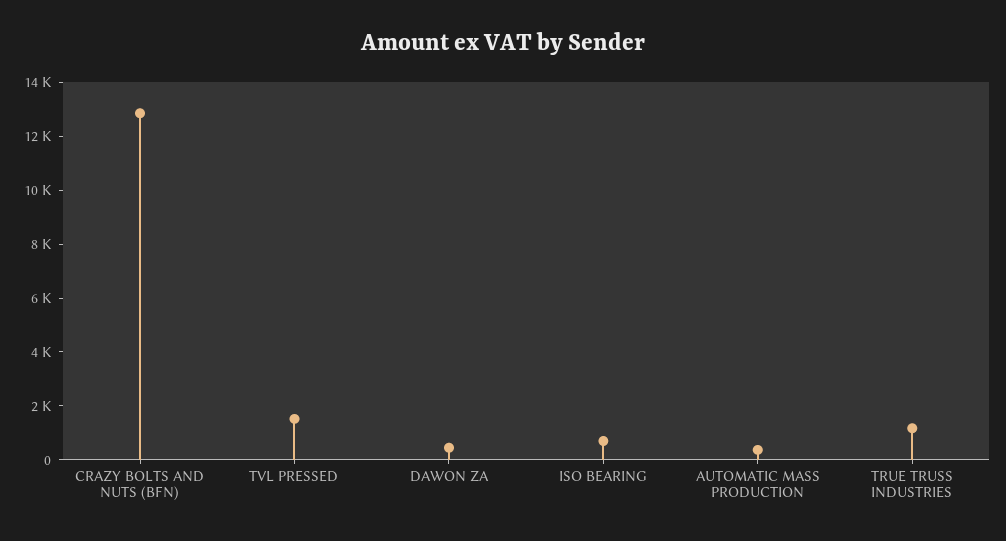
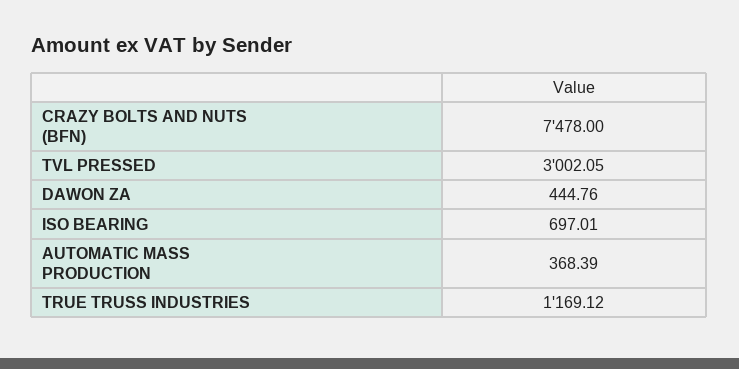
  {
-   "CRAZY BOLTS AND NUTS (BFN)": 13000,
+   "CRAZY BOLTS AND NUTS (BFN)": 7478,
-   "TVL PRESSED": 1500,
+   "TVL PRESSED": 3002.05,
    "DAWON ZA": 444.76,
    "ISO BEARING": 697.01,
    "AUTOMATIC MASS PRODUCTION": 368.39,
    "TRUE TRUSS INDUSTRIES": 1169.12
  }

